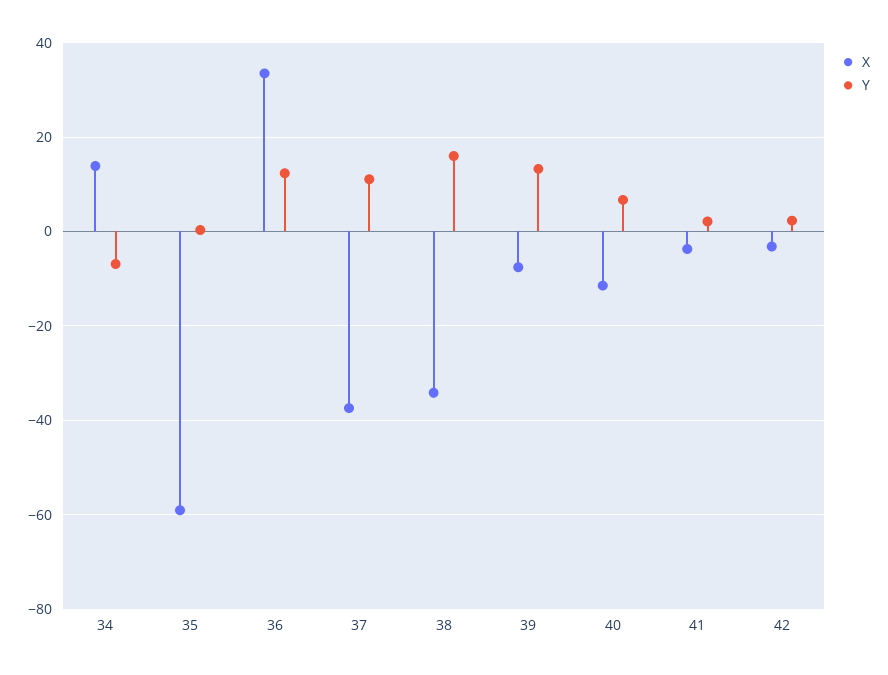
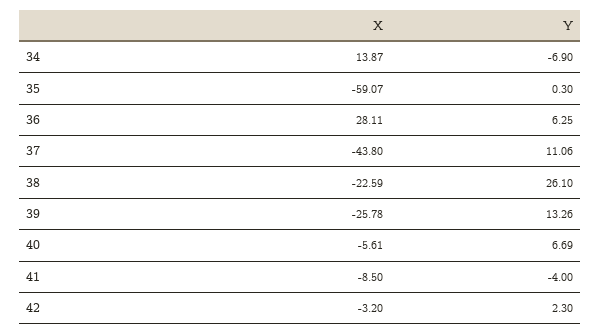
  {
    "X": {
      "34": 13.87,
      "35": -59.07,
-     "36": 34,
+     "36": 28.11,
-     "37": -38,
+     "37": -43.8,
-     "38": -34,
+     "38": -22.59,
-     "39": -8,
+     "39": -25.78,
-     "40": -12,
+     "40": -5.61,
-     "41": -4,
+     "41": -8.5,
      "42": -3.2
    },
    "Y": {
      "34": -6.9,
      "35": 0.3,
-     "36": 12,
+     "36": 6.25,
      "37": 11.06,
-     "38": 16,
+     "38": 26.1,
      "39": 13.26,
      "40": 6.69,
-     "41": 2,
+     "41": -4,
      "42": 2.3
    }
  }

